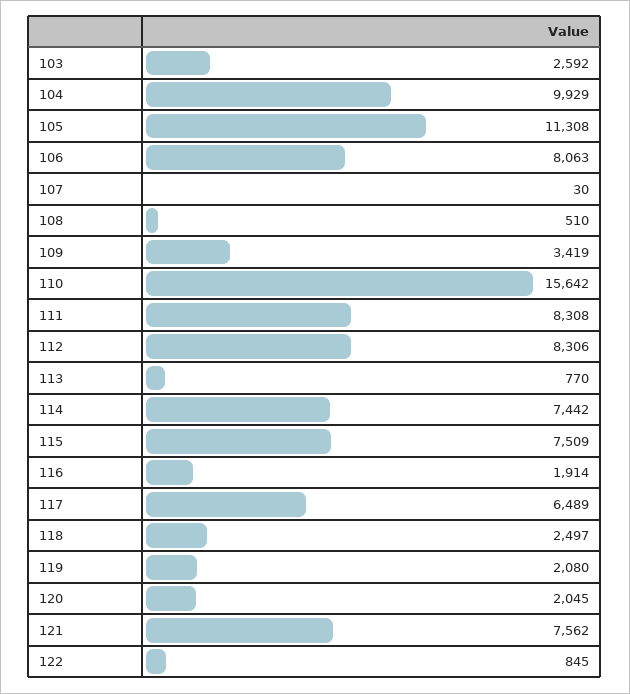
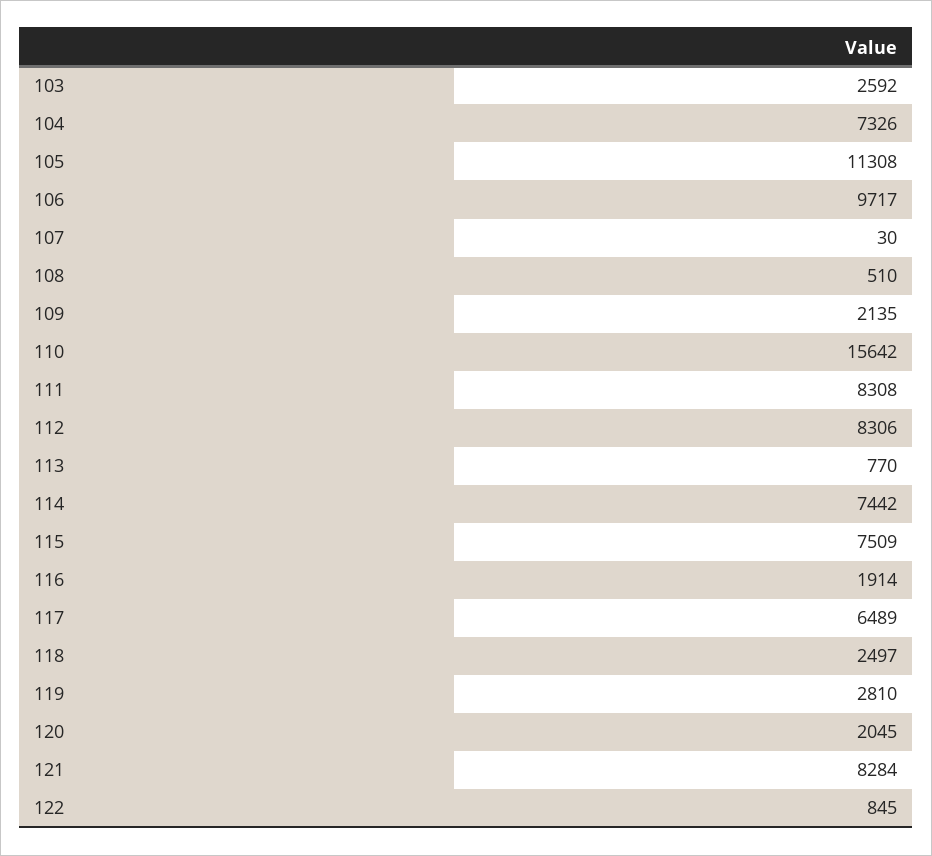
  {
    "103": 2592,
-   "104": 9929,
+   "104": 7326,
    "105": 11308,
-   "106": 8063,
+   "106": 9717,
    "107": 30,
    "108": 510,
-   "109": 3419,
+   "109": 2135,
    "110": 15642,
    "111": 8308,
    "112": 8306,
    "113": 770,
    "114": 7442,
    "115": 7509,
    "116": 1914,
    "117": 6489,
    "118": 2497,
-   "119": 2080,
+   "119": 2810,
    "120": 2045,
-   "121": 7562,
+   "121": 8284,
    "122": 845
  }

